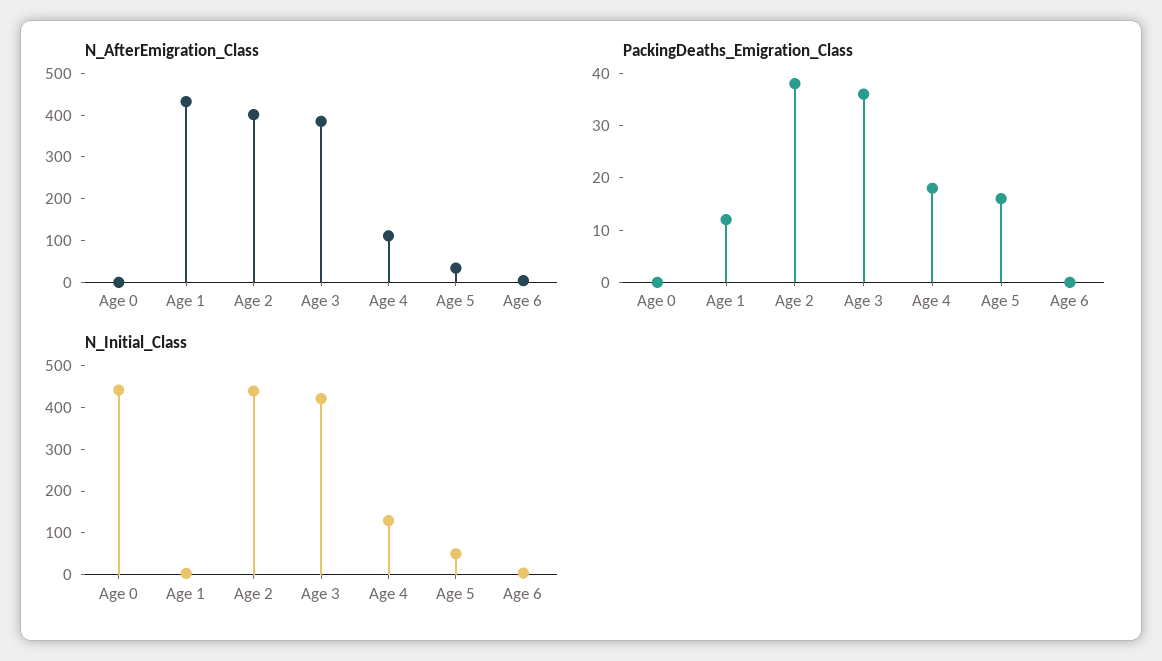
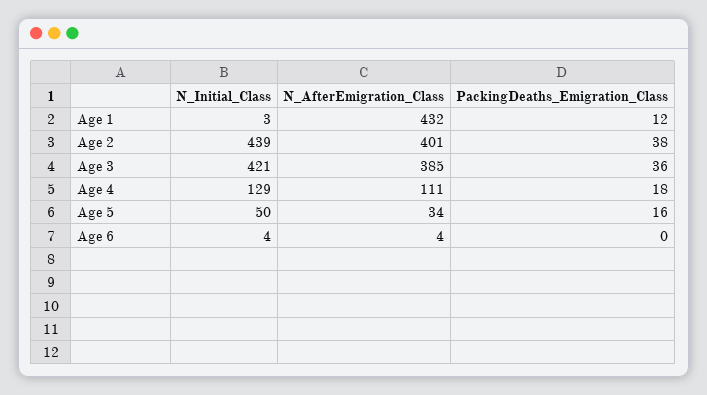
  {
    "N_AfterEmigration_Class": {
-     "Age 0": 0,
      "Age 1": 432,
      "Age 2": 401,
      "Age 3": 385,
      "Age 4": 111,
      "Age 5": 34,
      "Age 6": 4
    },
    "PackingDeaths_Emigration_Class": {
-     "Age 0": 0,
      "Age 1": 12,
      "Age 2": 38,
      "Age 3": 36,
      "Age 4": 18,
      "Age 5": 16,
      "Age 6": 0
    },
    "N_Initial_Class": {
-     "Age 0": 440,
      "Age 1": 3,
      "Age 2": 439,
      "Age 3": 421,
      "Age 4": 129,
      "Age 5": 50,
      "Age 6": 4
    }
  }

